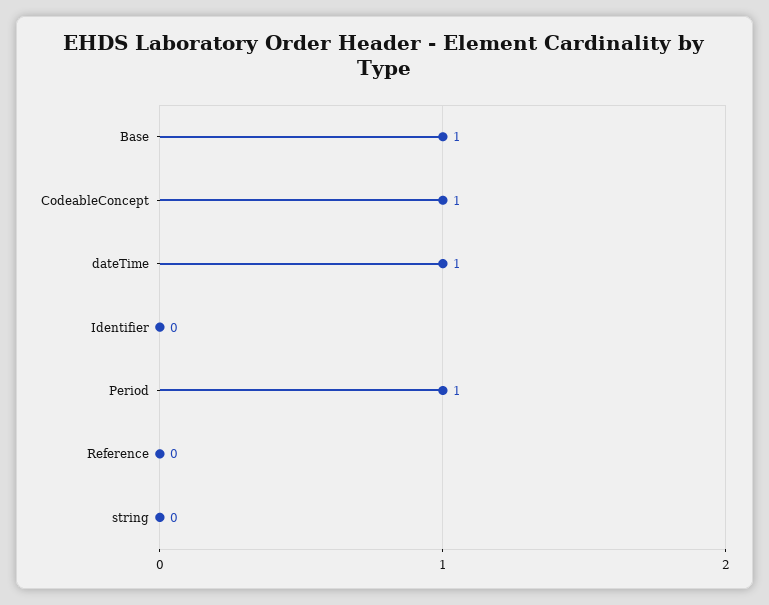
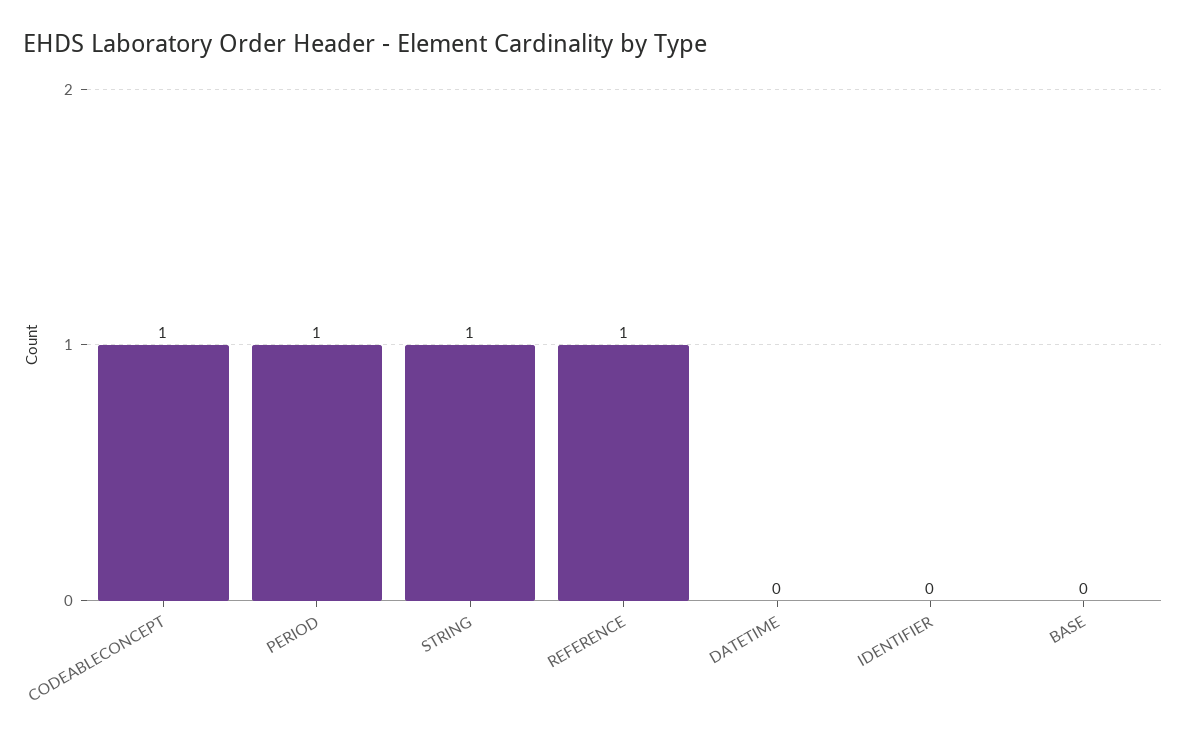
  {
-   "Base": 1,
+   "Base": 0,
    "CodeableConcept": 1,
-   "dateTime": 1,
+   "dateTime": 0,
    "Identifier": 0,
    "Period": 1,
-   "Reference": 0,
+   "Reference": 1,
-   "string": 0
+   "string": 1
  }

